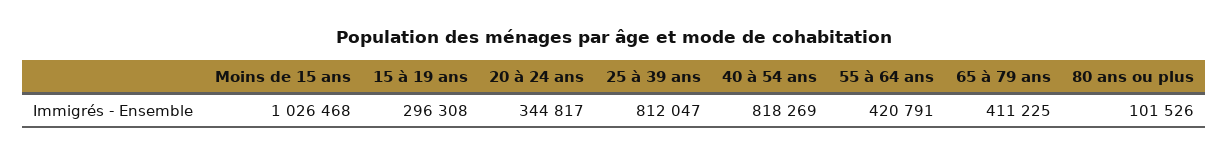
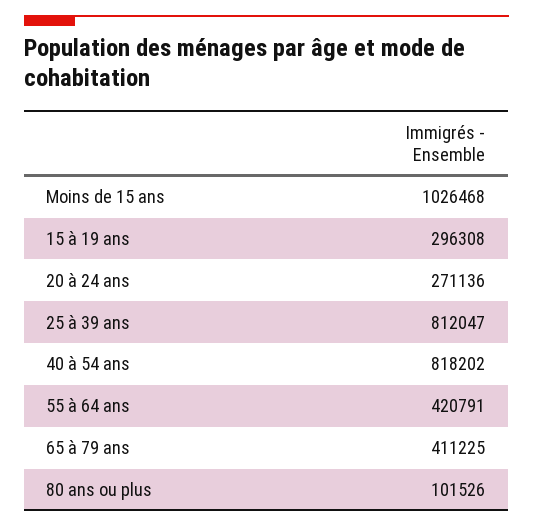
  {
    "Moins de 15 ans": 1026468,
    "15 à 19 ans": 296308,
-   "20 à 24 ans": 344817,
+   "20 à 24 ans": 271136,
    "25 à 39 ans": 812047,
-   "40 à 54 ans": 818269,
+   "40 à 54 ans": 818202,
    "55 à 64 ans": 420791,
    "65 à 79 ans": 411225,
    "80 ans ou plus": 101526
  }

